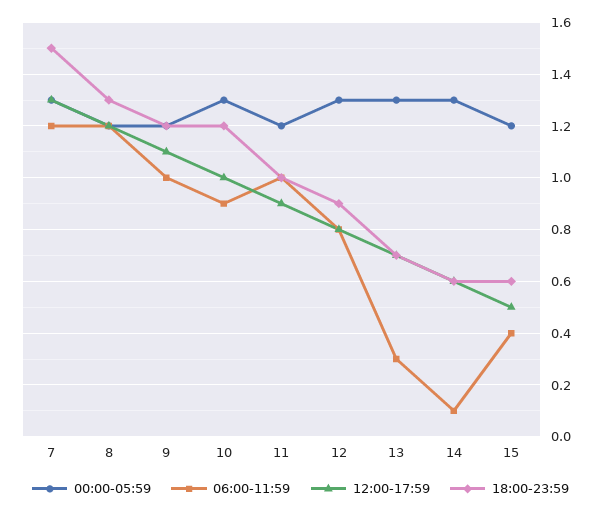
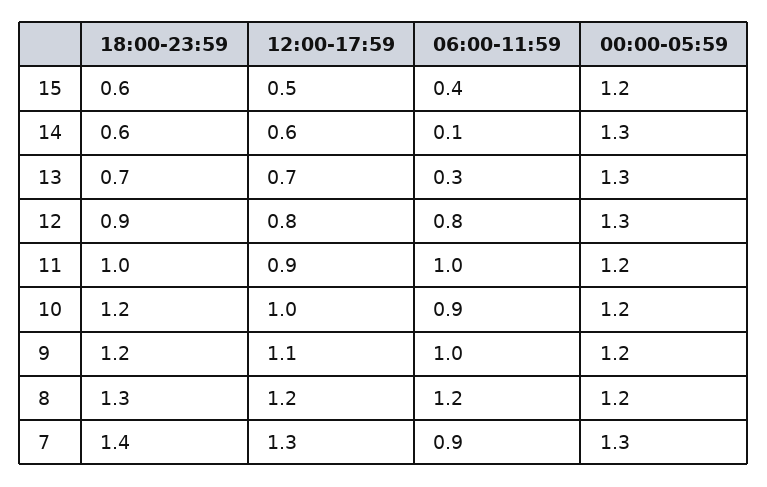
  {
    "00:00-05:59": {
      "7": 1.3,
      "8": 1.2,
      "9": 1.2,
-     "10": 1.3,
+     "10": 1.2,
      "11": 1.2,
      "12": 1.3,
      "13": 1.3,
      "14": 1.3,
      "15": 1.2
    },
    "06:00-11:59": {
-     "7": 1.2,
+     "7": 0.9,
      "8": 1.2,
      "9": 1,
      "10": 0.9,
      "11": 1,
      "12": 0.8,
      "13": 0.3,
      "14": 0.1,
      "15": 0.4
    },
    "12:00-17:59": {
      "7": 1.3,
      "8": 1.2,
      "9": 1.1,
      "10": 1,
      "11": 0.9,
      "12": 0.8,
      "13": 0.7,
      "14": 0.6,
      "15": 0.5
    },
    "18:00-23:59": {
-     "7": 1.5,
+     "7": 1.4,
      "8": 1.3,
      "9": 1.2,
      "10": 1.2,
      "11": 1,
      "12": 0.9,
      "13": 0.7,
      "14": 0.6,
      "15": 0.6
    }
  }

